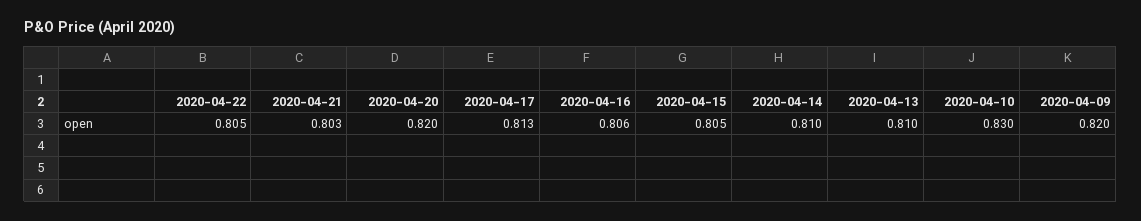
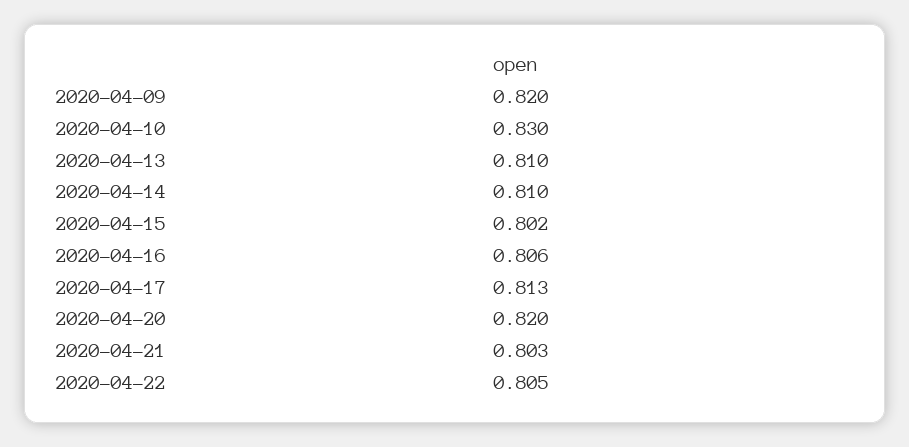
  {
    "2020-04-22": 0.805,
    "2020-04-21": 0.803,
    "2020-04-20": 0.82,
    "2020-04-17": 0.813,
    "2020-04-16": 0.806,
-   "2020-04-15": 0.805,
+   "2020-04-15": 0.802,
    "2020-04-14": 0.81,
    "2020-04-13": 0.81,
    "2020-04-10": 0.83,
    "2020-04-09": 0.82
  }

